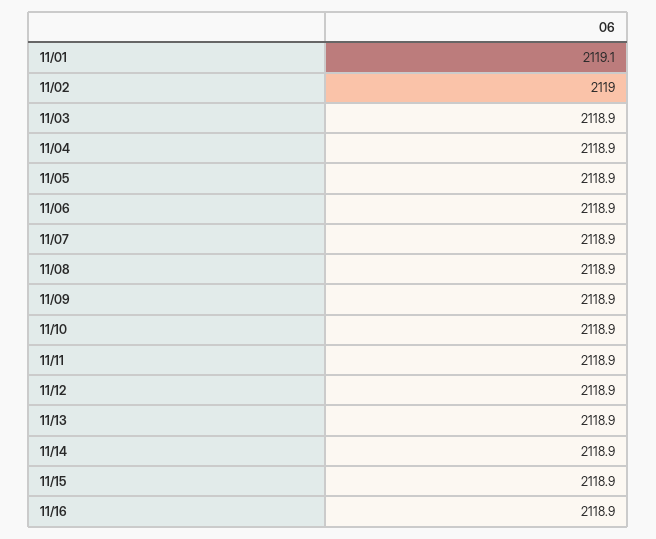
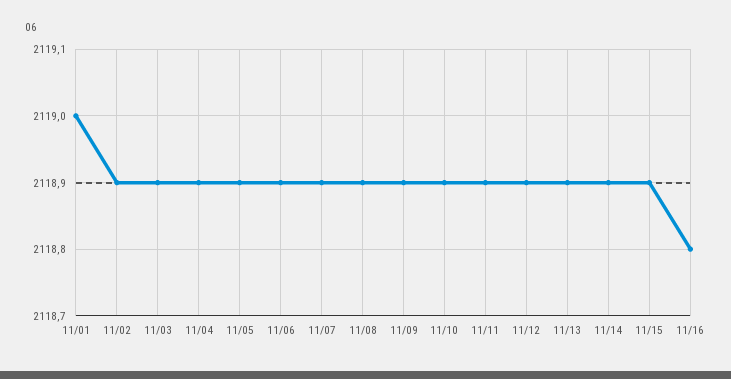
  {
-   "11/01": 2119.1,
+   "11/01": 2119,
-   "11/02": 2119,
+   "11/02": 2118.9,
    "11/03": 2118.9,
    "11/04": 2118.9,
    "11/05": 2118.9,
    "11/06": 2118.9,
    "11/07": 2118.9,
    "11/08": 2118.9,
    "11/09": 2118.9,
    "11/10": 2118.9,
    "11/11": 2118.9,
    "11/12": 2118.9,
    "11/13": 2118.9,
    "11/14": 2118.9,
    "11/15": 2118.9,
-   "11/16": 2118.9
+   "11/16": 2118.8
  }

